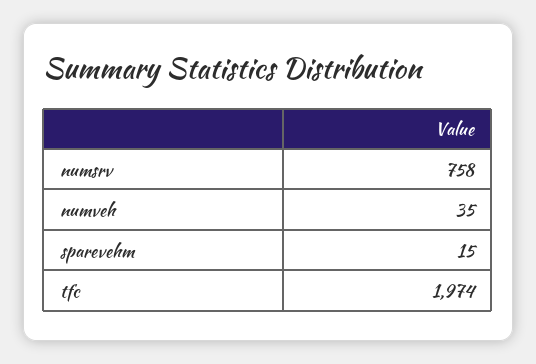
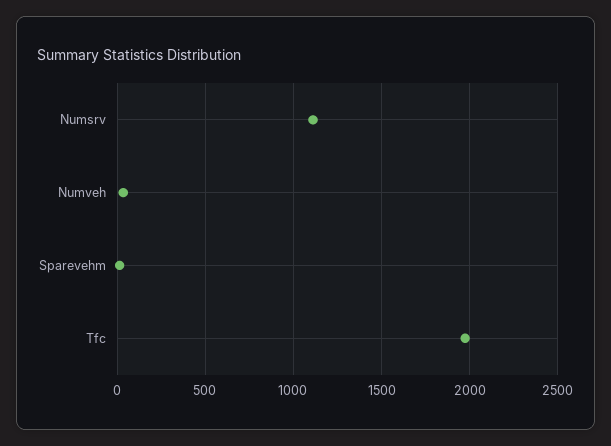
  {
-   "numsrv": 758,
+   "numsrv": 1100,
    "numveh": 35,
    "sparevehm": 15,
    "tfc": 1974
  }

